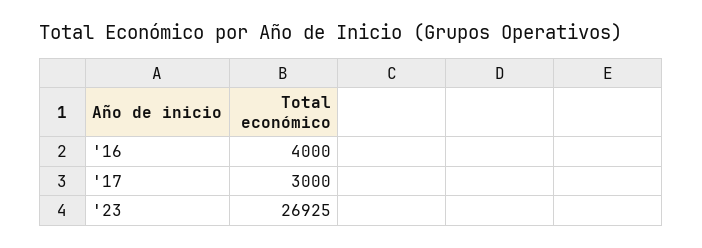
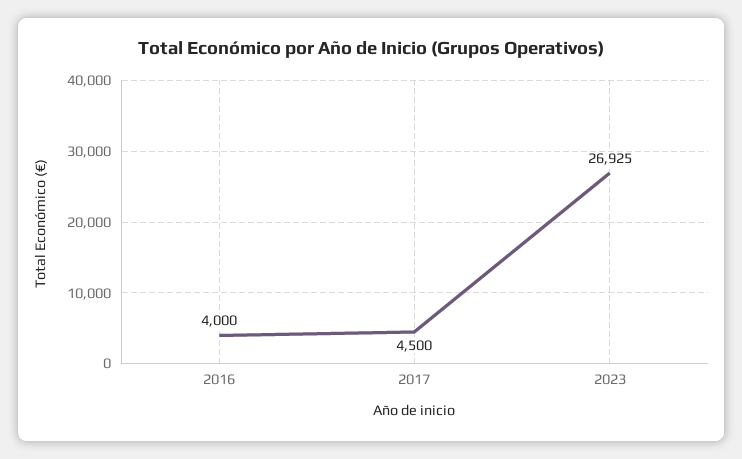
  {
    "'16": 4000,
-   "'17": 3000,
+   "'17": 4500,
    "'23": 26925
  }

